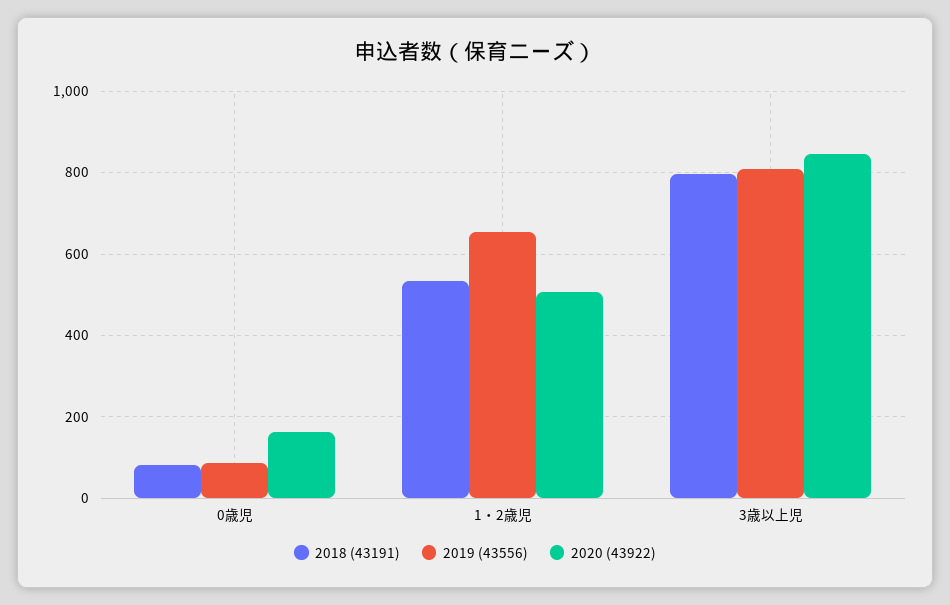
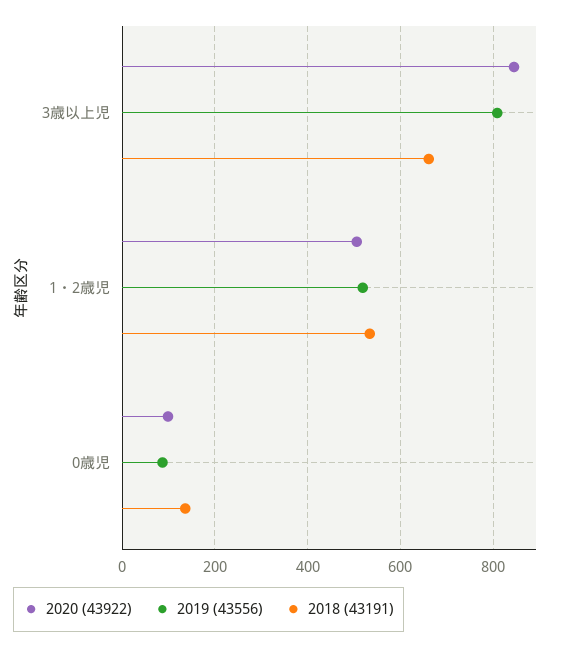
  {
    "2018 (43191)": {
-     "0歳児": 80,
+     "0歳児": 140,
      "1・2歳児": 540,
-     "3歳以上児": 800
+     "3歳以上児": 660
    },
    "2019 (43556)": {
      "0歳児": 80,
-     "1・2歳児": 660,
+     "1・2歳児": 520,
      "3歳以上児": 800
    },
    "2020 (43922)": {
-     "0歳児": 160,
+     "0歳児": 100,
      "1・2歳児": 500,
      "3歳以上児": 840
    }
  }

